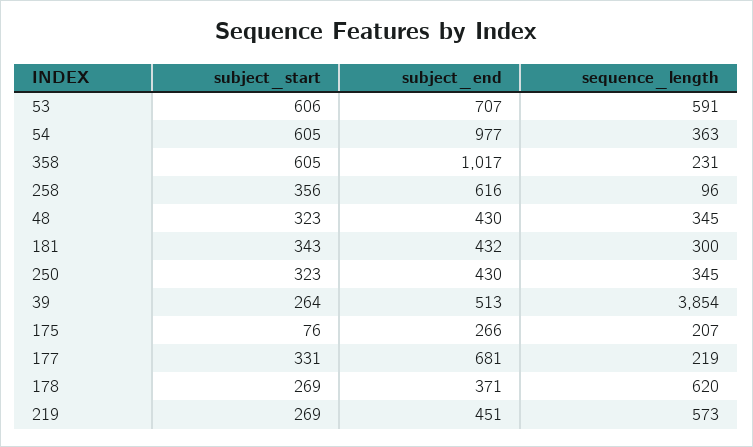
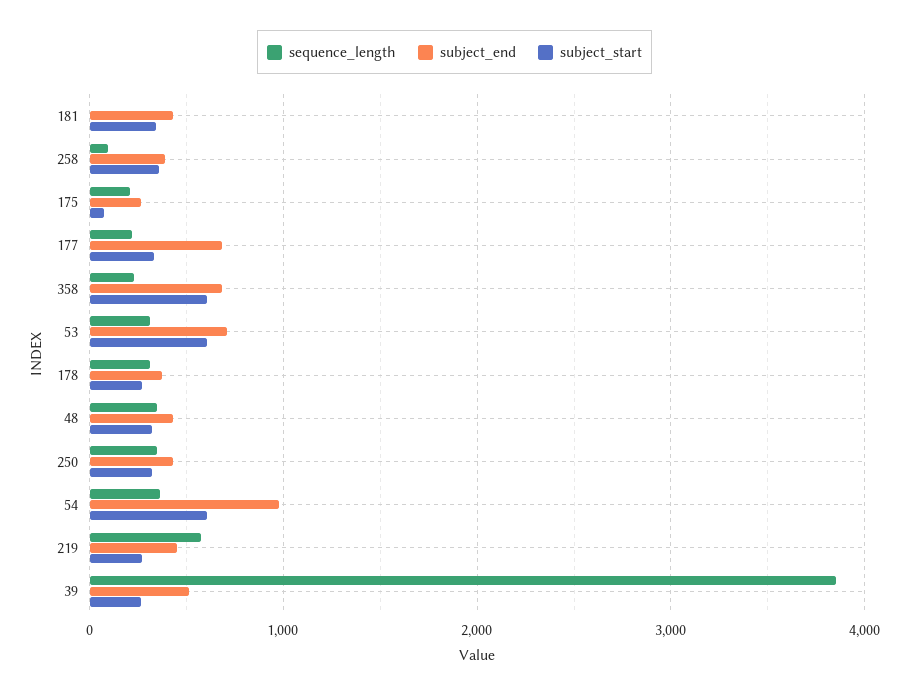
  {
    "subject_start": {
      "53": 606,
      "54": 605,
      "358": 605,
      "258": 356,
      "48": 323,
      "181": 343,
      "250": 323,
      "39": 264,
      "175": 76,
      "177": 331,
      "178": 269,
      "219": 269
    },
    "subject_end": {
      "53": 707,
      "54": 977,
-     "358": 1017,
+     "358": 700,
-     "258": 616,
+     "258": 400,
      "48": 430,
      "181": 432,
      "250": 430,
      "39": 513,
      "175": 266,
      "177": 681,
      "178": 371,
      "219": 451
    },
    "sequence_length": {
-     "53": 591,
+     "53": 300,
      "54": 363,
      "358": 231,
      "258": 96,
      "48": 345,
-     "181": 300,
+     "181": 0,
      "250": 345,
      "39": 3854,
      "175": 207,
      "177": 219,
-     "178": 620,
+     "178": 300,
      "219": 573
    }
  }

